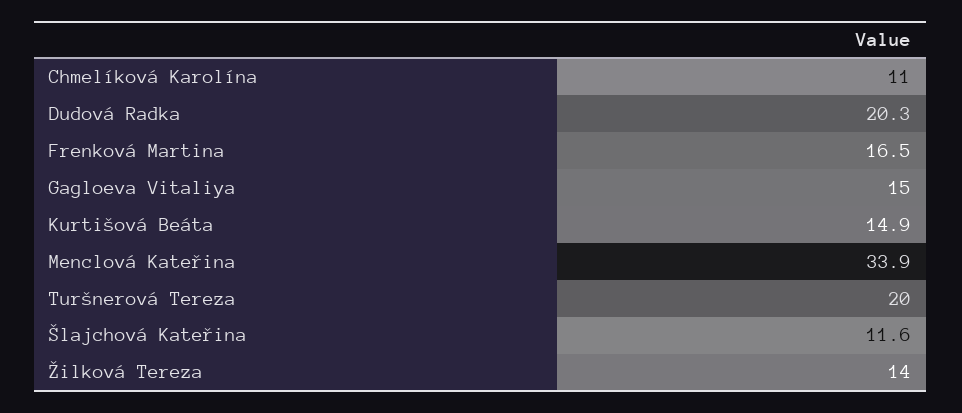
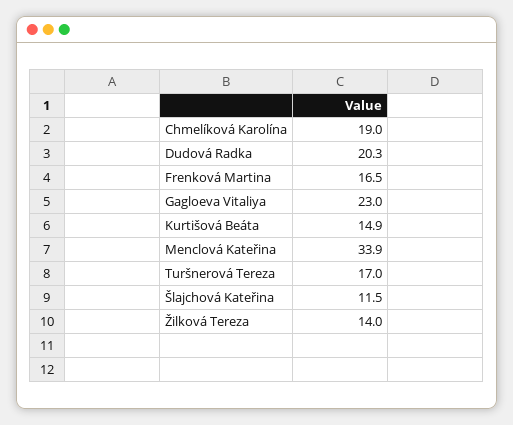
  {
-   "Chmelíková Karolína": 11,
+   "Chmelíková Karolína": 19,
    "Dudová Radka": 20.3,
    "Frenková Martina": 16.5,
-   "Gagloeva Vitaliya": 15,
+   "Gagloeva Vitaliya": 23,
    "Kurtišová Beáta": 14.9,
    "Menclová Kateřina": 33.9,
-   "Turšnerová Tereza": 20,
+   "Turšnerová Tereza": 17,
-   "Šlajchová Kateřina": 11.6,
+   "Šlajchová Kateřina": 11.5,
    "Žilková Tereza": 14
  }

